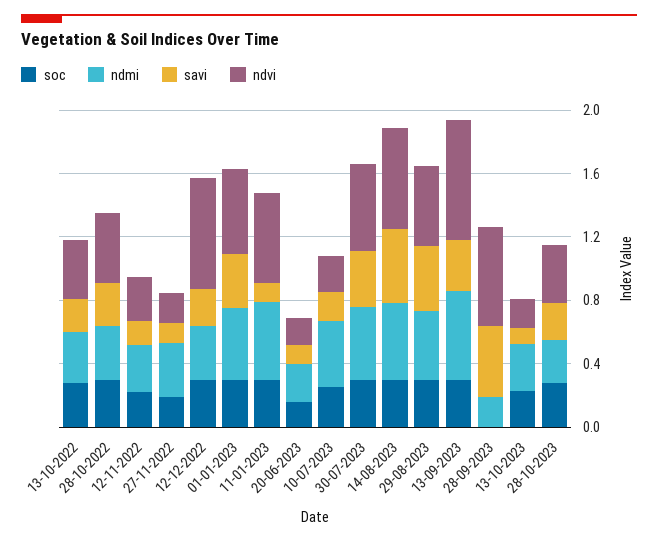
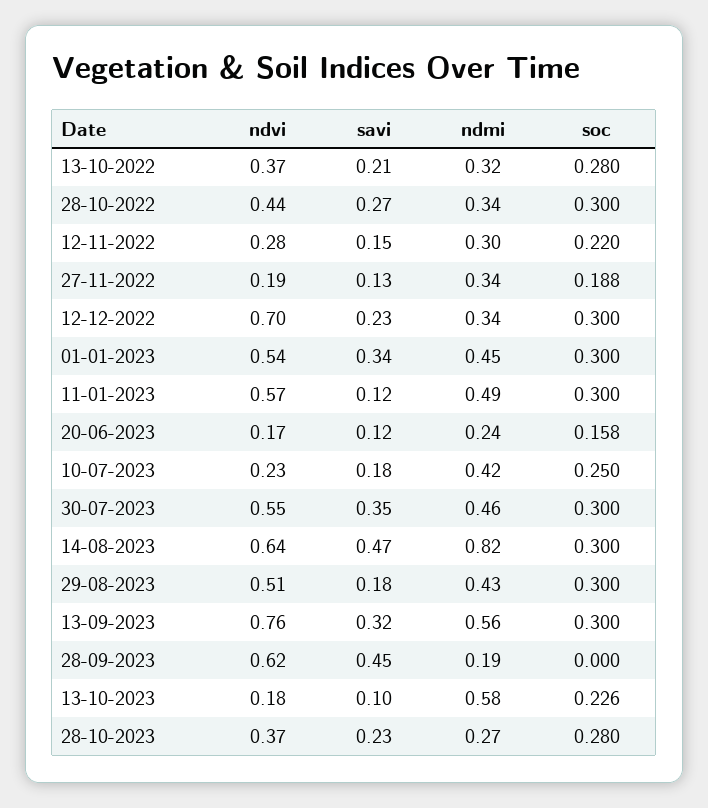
  {
    "soc": {
      "13-10-2022": 0.28,
      "28-10-2022": 0.3,
      "12-11-2022": 0.22,
      "27-11-2022": 0.188,
      "12-12-2022": 0.3,
      "01-01-2023": 0.3,
      "11-01-2023": 0.3,
      "20-06-2023": 0.158,
      "10-07-2023": 0.25,
      "30-07-2023": 0.3,
      "14-08-2023": 0.3,
      "29-08-2023": 0.3,
      "13-09-2023": 0.3,
      "28-09-2023": 0,
      "13-10-2023": 0.226,
      "28-10-2023": 0.28
    },
    "ndmi": {
      "13-10-2022": 0.32,
      "28-10-2022": 0.34,
      "12-11-2022": 0.3,
      "27-11-2022": 0.34,
      "12-12-2022": 0.34,
      "01-01-2023": 0.45,
      "11-01-2023": 0.49,
      "20-06-2023": 0.24,
      "10-07-2023": 0.42,
      "30-07-2023": 0.46,
-     "14-08-2023": 0.5,
+     "14-08-2023": 0.82,
      "29-08-2023": 0.43,
      "13-09-2023": 0.56,
      "28-09-2023": 0.19,
-     "13-10-2023": 0.3,
+     "13-10-2023": 0.58,
      "28-10-2023": 0.27
    },
    "savi": {
      "13-10-2022": 0.21,
      "28-10-2022": 0.27,
      "12-11-2022": 0.15,
      "27-11-2022": 0.13,
      "12-12-2022": 0.23,
      "01-01-2023": 0.34,
      "11-01-2023": 0.12,
      "20-06-2023": 0.12,
      "10-07-2023": 0.18,
      "30-07-2023": 0.35,
      "14-08-2023": 0.47,
-     "29-08-2023": 0.4,
+     "29-08-2023": 0.18,
      "13-09-2023": 0.32,
      "28-09-2023": 0.45,
      "13-10-2023": 0.1,
      "28-10-2023": 0.23
    },
    "ndvi": {
      "13-10-2022": 0.37,
      "28-10-2022": 0.44,
      "12-11-2022": 0.28,
      "27-11-2022": 0.19,
      "12-12-2022": 0.7,
      "01-01-2023": 0.54,
      "11-01-2023": 0.57,
      "20-06-2023": 0.17,
      "10-07-2023": 0.23,
      "30-07-2023": 0.55,
      "14-08-2023": 0.64,
      "29-08-2023": 0.51,
      "13-09-2023": 0.76,
      "28-09-2023": 0.62,
      "13-10-2023": 0.18,
      "28-10-2023": 0.37
    }
  }

